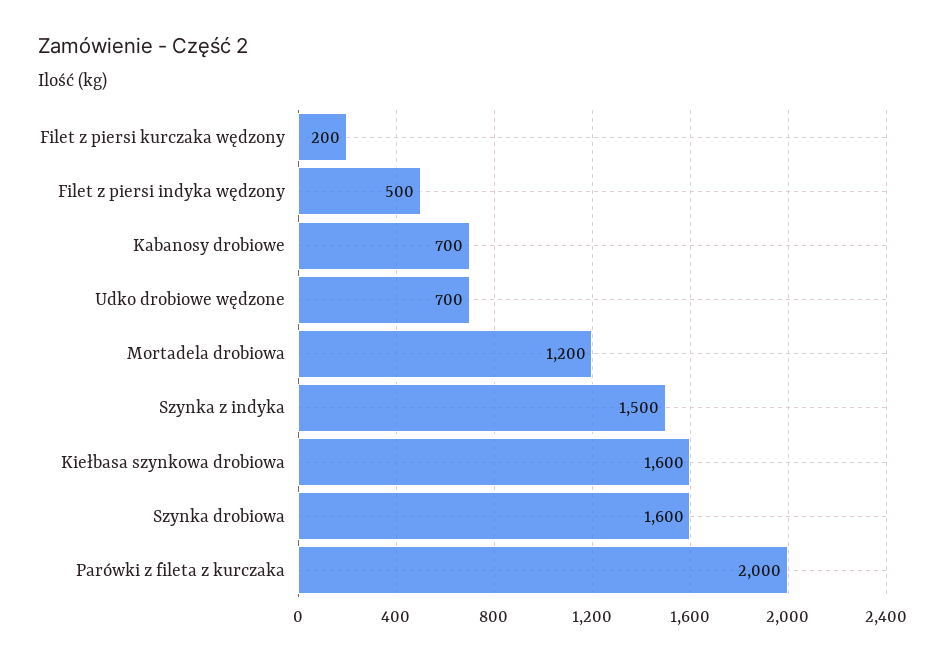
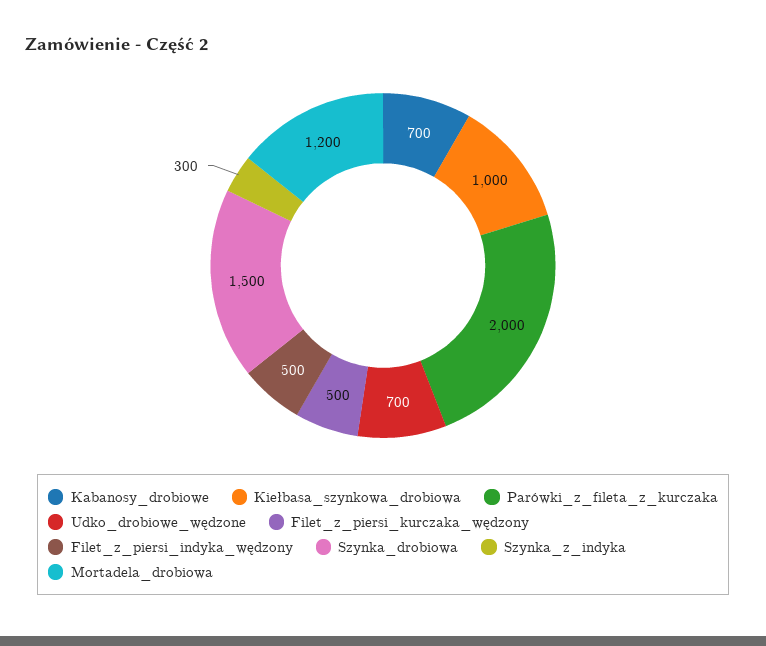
  {
-   "Filet z piersi kurczaka wędzony": 200,
+   "Filet z piersi kurczaka wędzony": 500,
    "Filet z piersi indyka wędzony": 500,
    "Kabanosy drobiowe": 700,
    "Udko drobiowe wędzone": 700,
    "Mortadela drobiowa": 1200,
-   "Szynka z indyka": 1500,
+   "Szynka z indyka": 300,
-   "Kiełbasa szynkowa drobiowa": 1600,
+   "Kiełbasa szynkowa drobiowa": 1000,
-   "Szynka drobiowa": 1600,
+   "Szynka drobiowa": 1500,
    "Parówki z fileta z kurczaka": 2000
  }

